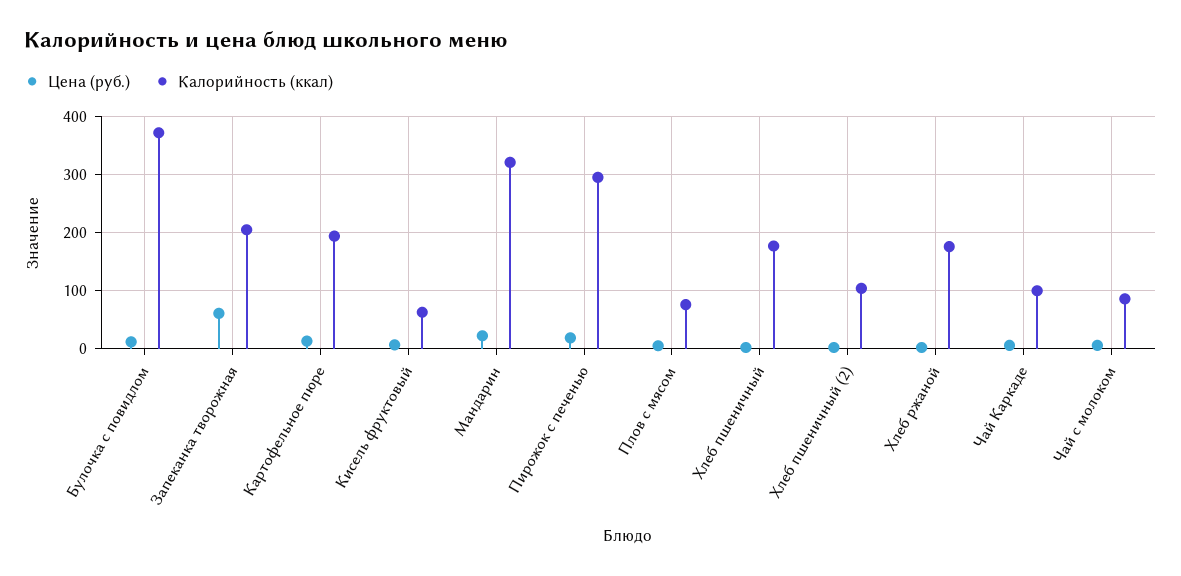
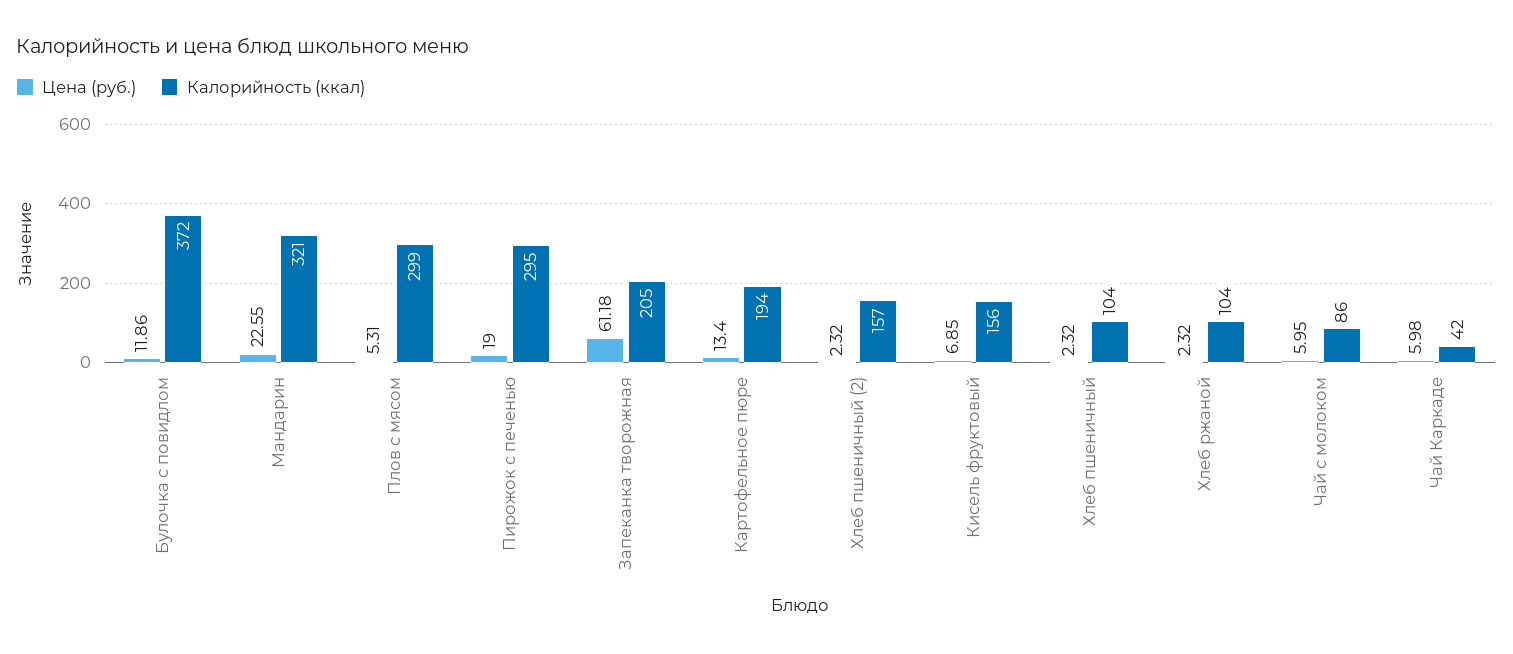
  {
    "Цена (руб.)": {
      "Булочка с повидлом": 11.86,
      "Запеканка творожная": 61.18,
      "Картофельное пюре": 13.4,
      "Кисель фруктовый": 6.85,
      "Мандарин": 22.55,
      "Пирожок с печенью": 19,
      "Плов с мясом": 5.31,
      "Хлеб пшеничный": 2.32,
      "Хлеб пшеничный (2)": 2.32,
      "Хлеб ржаной": 2.32,
      "Чай Каркаде": 5.98,
      "Чай с молоком": 5.95
    },
    "Калорийность (ккал)": {
      "Булочка с повидлом": 372,
      "Запеканка творожная": 205,
      "Картофельное пюре": 194,
-     "Кисель фруктовый": 60,
+     "Кисель фруктовый": 156,
      "Мандарин": 321,
      "Пирожок с печенью": 295,
-     "Плов с мясом": 80,
+     "Плов с мясом": 299,
-     "Хлеб пшеничный": 180,
+     "Хлеб пшеничный": 104,
-     "Хлеб пшеничный (2)": 100,
+     "Хлеб пшеничный (2)": 157,
-     "Хлеб ржаной": 180,
+     "Хлеб ржаной": 104,
-     "Чай Каркаде": 100,
+     "Чай Каркаде": 42,
      "Чай с молоком": 86
    }
  }

